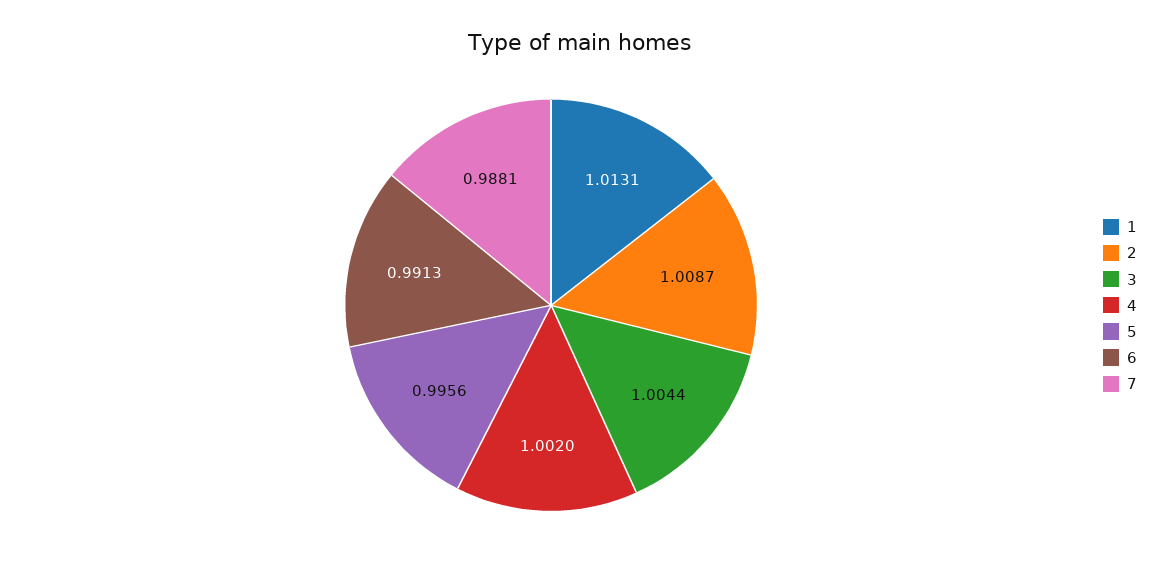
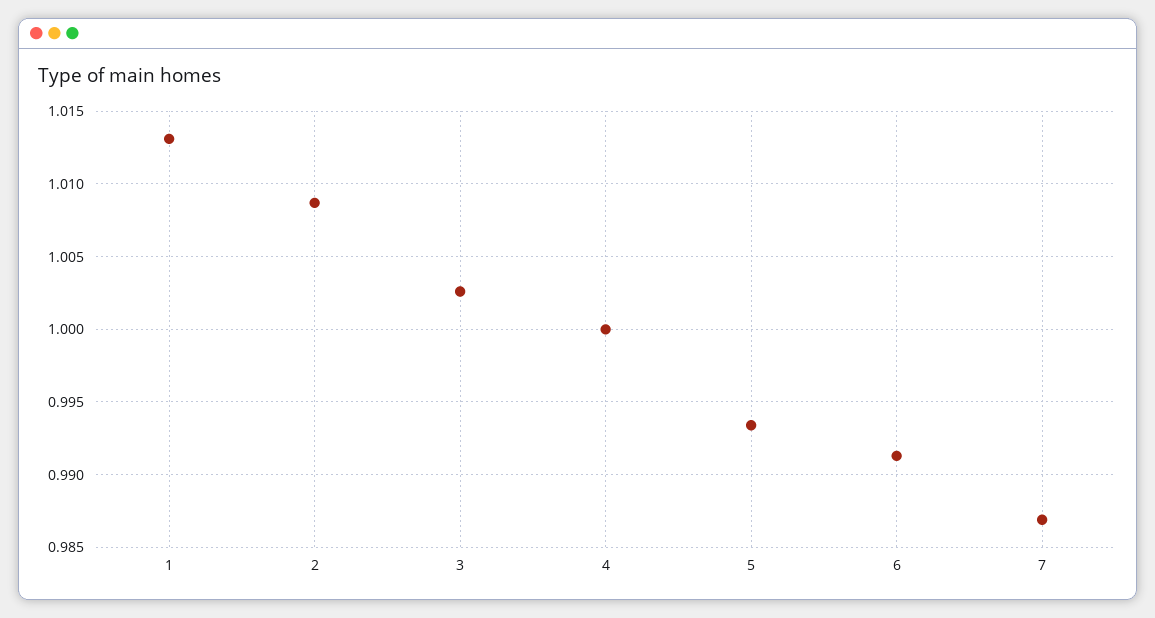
  {
    "1": 1.0131,
    "2": 1.0087,
-   "3": 1.0044,
+   "3": 1.0025,
-   "4": 1.002,
+   "4": 1,
-   "5": 0.9956,
+   "5": 0.9935,
    "6": 0.9913,
-   "7": 0.9881
+   "7": 0.987
  }

